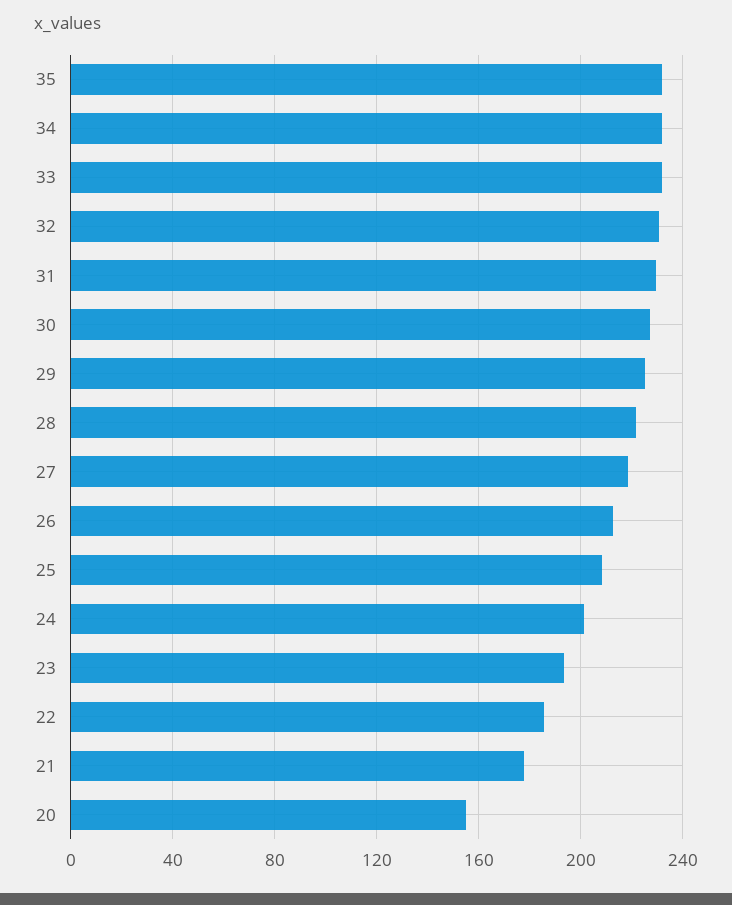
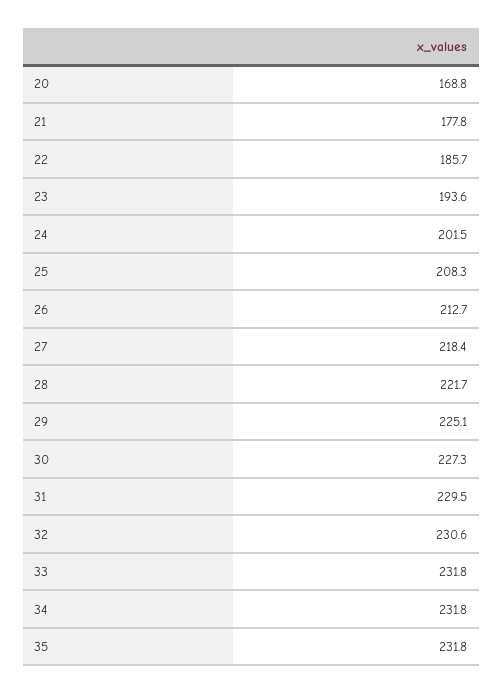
  {
    "35": 231.8,
    "34": 231.8,
    "33": 231.8,
    "32": 230.6,
    "31": 229.5,
    "30": 227.3,
    "29": 225.1,
    "28": 221.7,
    "27": 218.4,
    "26": 212.7,
    "25": 208.3,
    "24": 201.5,
    "23": 193.6,
    "22": 185.7,
    "21": 177.8,
-   "20": 155
+   "20": 168.8
  }

